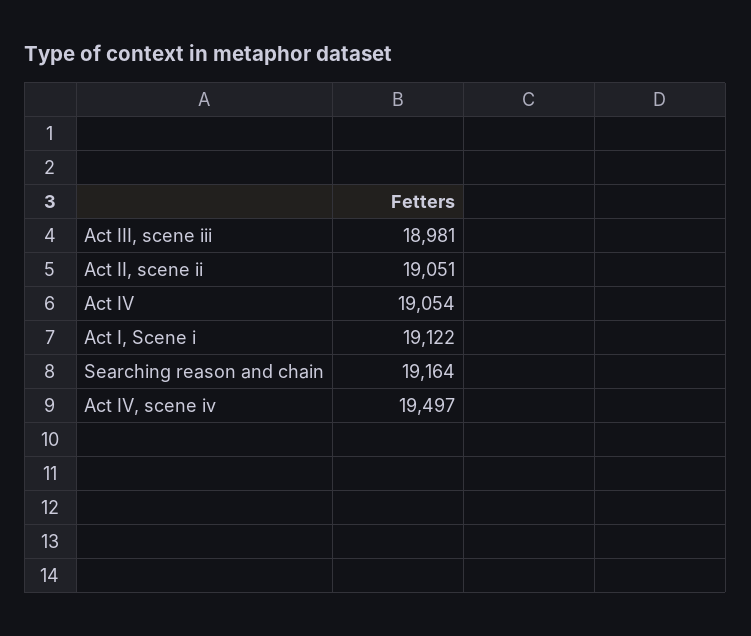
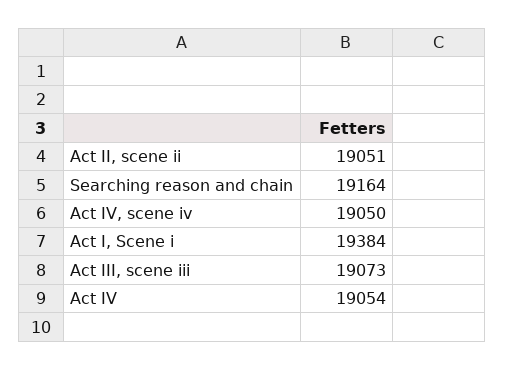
  {
-   "Act III, scene iii": 18981,
+   "Act III, scene iii": 19073,
    "Act II, scene ii": 19051,
    "Act IV": 19054,
-   "Act I, Scene i": 19122,
+   "Act I, Scene i": 19384,
    "Searching reason and chain": 19164,
-   "Act IV, scene iv": 19497
+   "Act IV, scene iv": 19050
  }

